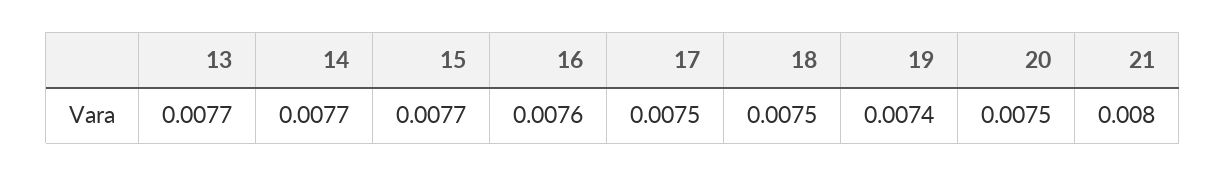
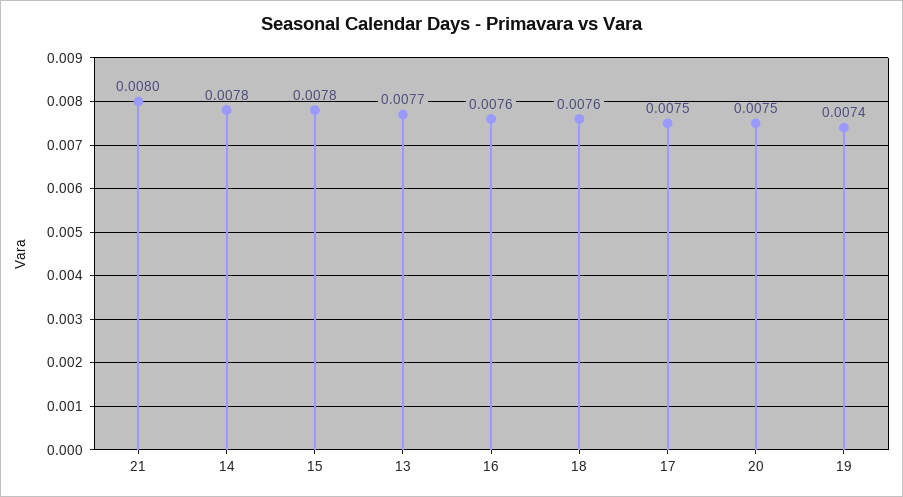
  {
    "13": 0.0077,
-   "14": 0.0077,
+   "14": 0.0078,
-   "15": 0.0077,
+   "15": 0.0078,
    "16": 0.0076,
    "17": 0.0075,
-   "18": 0.0075,
+   "18": 0.0076,
    "19": 0.0074,
    "20": 0.0075,
    "21": 0.008
  }

